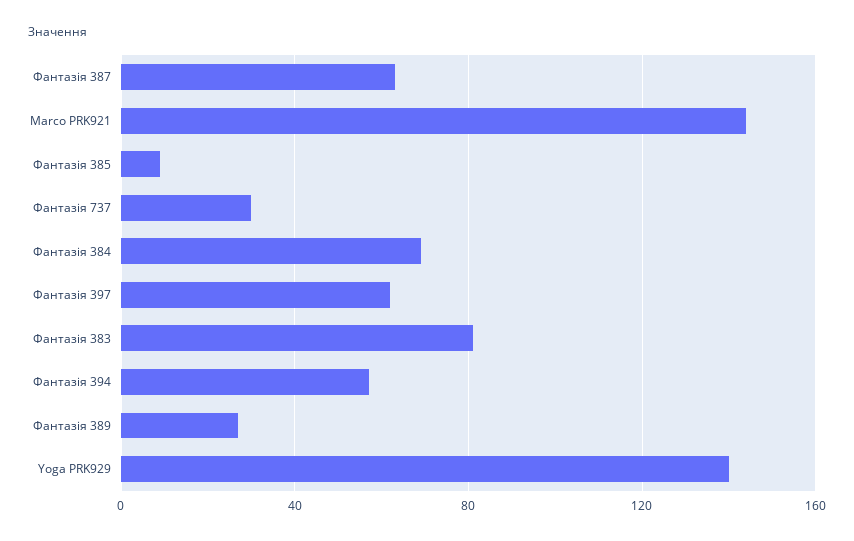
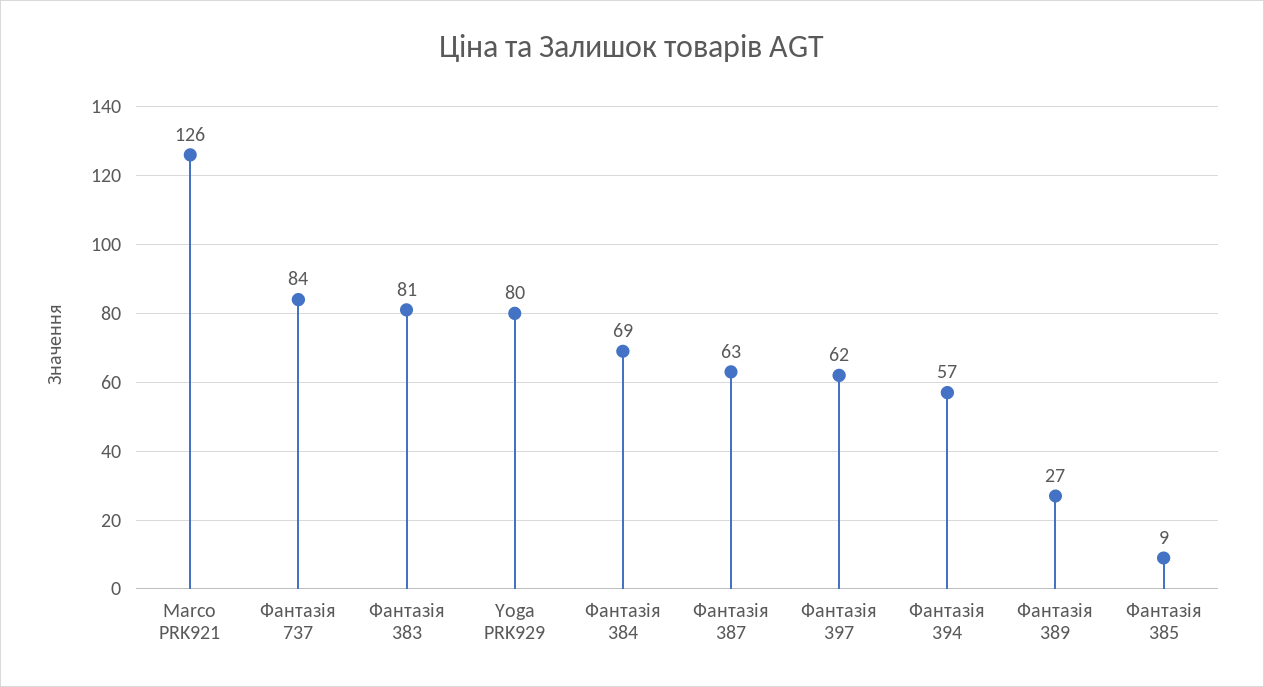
  {
    "Фантазія 387": 63,
-   "Marco PRK921": 145,
+   "Marco PRK921": 126,
    "Фантазія 385": 9,
-   "Фантазія 737": 30,
+   "Фантазія 737": 84,
    "Фантазія 384": 69,
    "Фантазія 397": 62,
    "Фантазія 383": 81,
    "Фантазія 394": 57,
    "Фантазія 389": 27,
-   "Yoga PRK929": 140
+   "Yoga PRK929": 80
  }

